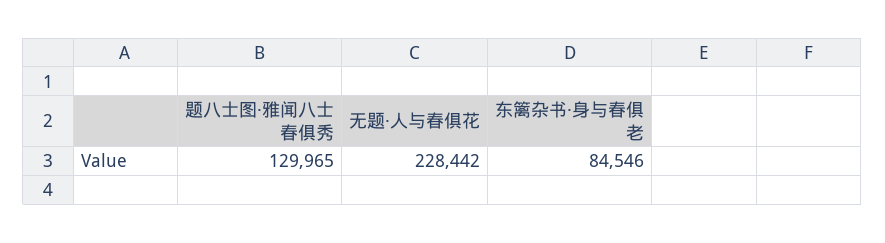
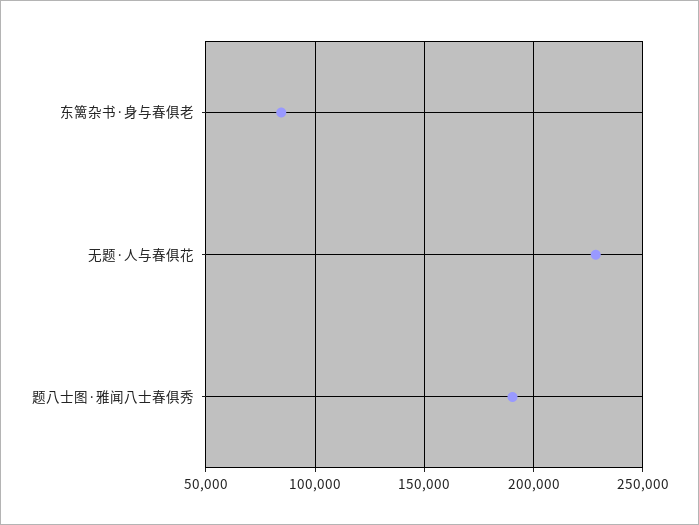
  {
-   "题八士图·雅闻八士春俱秀": 129965,
+   "题八士图·雅闻八士春俱秀": 190000,
    "无题·人与春俱花": 228442,
    "东篱杂书·身与春俱老": 84546
  }

